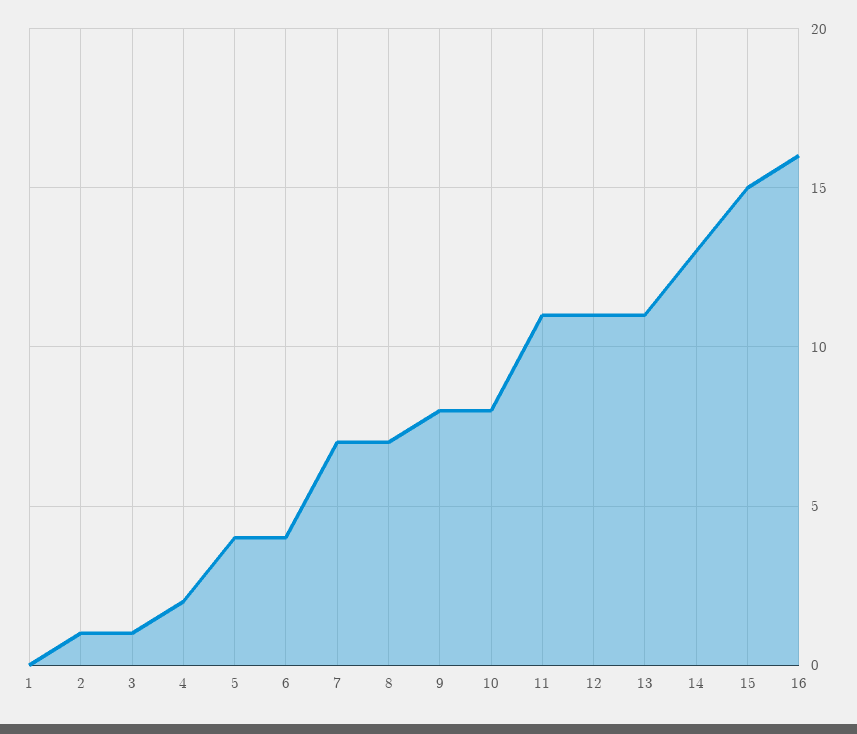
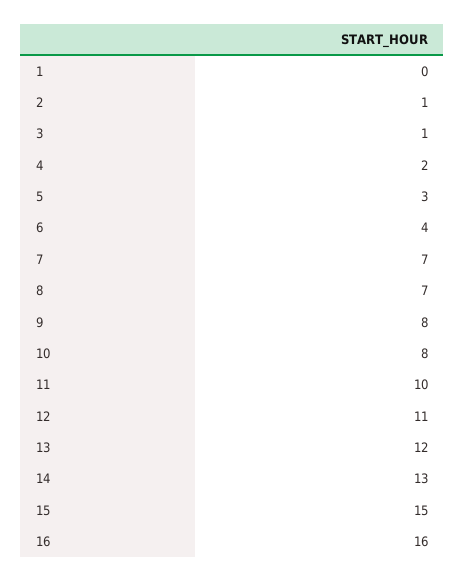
  {
    "1": 0,
    "2": 1,
    "3": 1,
    "4": 2,
-   "5": 4,
+   "5": 3,
    "6": 4,
    "7": 7,
    "8": 7,
    "9": 8,
    "10": 8,
-   "11": 11,
+   "11": 10,
    "12": 11,
-   "13": 11,
+   "13": 12,
    "14": 13,
    "15": 15,
    "16": 16
  }

